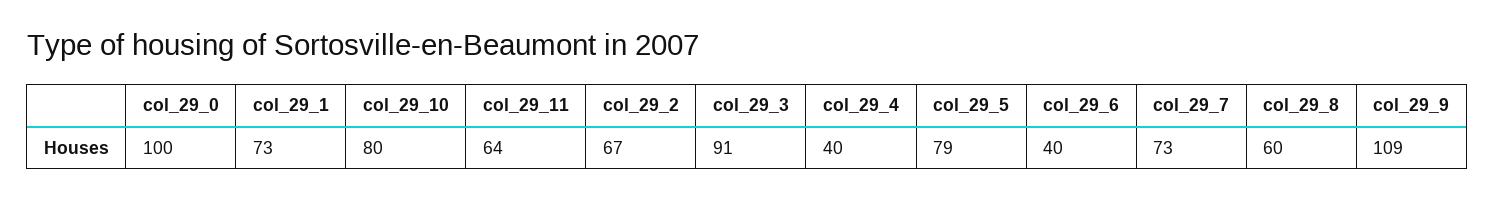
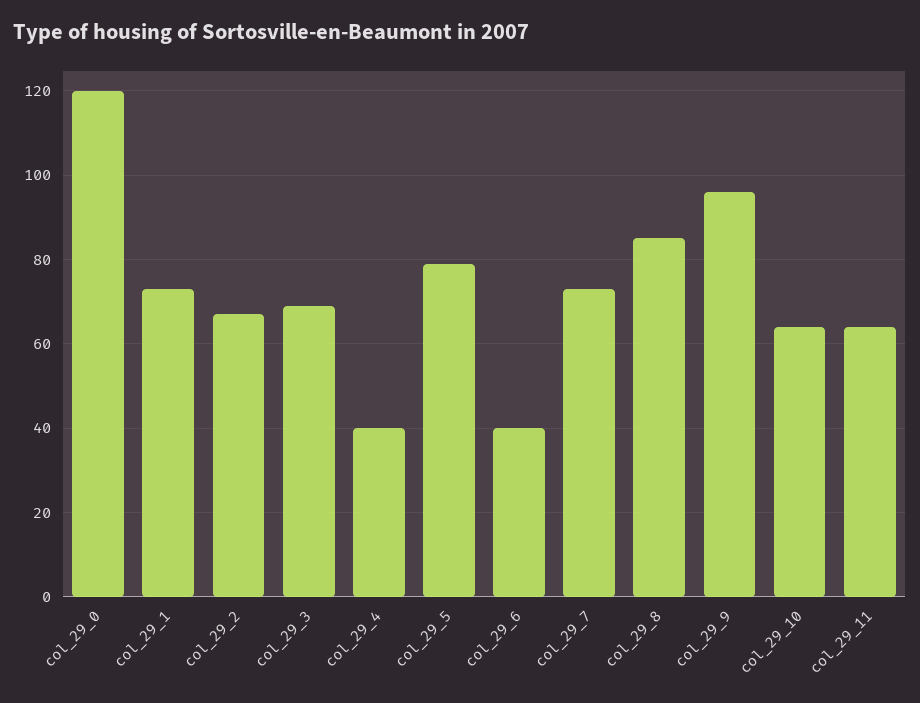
  {
-   "col_29_0": 100,
+   "col_29_0": 120,
    "col_29_1": 73,
-   "col_29_10": 80,
+   "col_29_10": 65,
    "col_29_11": 64,
    "col_29_2": 67,
-   "col_29_3": 91,
+   "col_29_3": 70,
    "col_29_4": 40,
    "col_29_5": 79,
    "col_29_6": 40,
    "col_29_7": 73,
-   "col_29_8": 60,
+   "col_29_8": 85,
-   "col_29_9": 109
+   "col_29_9": 95
  }

